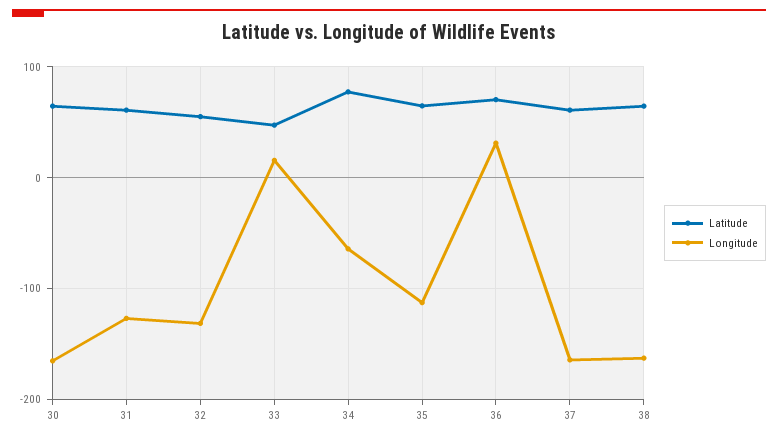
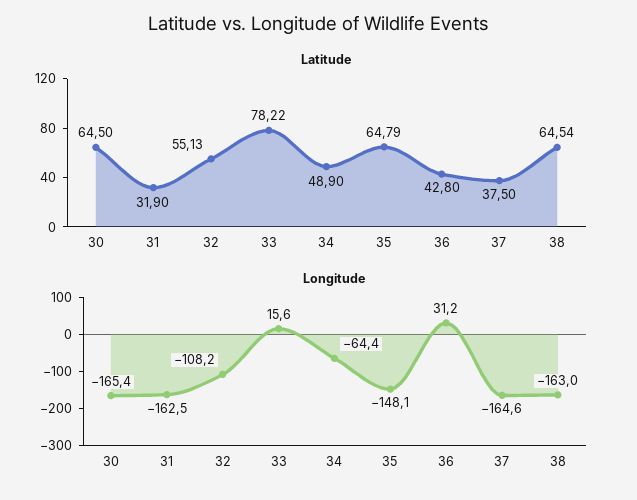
  {
    "Latitude": {
      "30": 64.5,
-     "31": 60,
+     "31": 31.9,
      "32": 55.13,
-     "33": 50,
+     "33": 78.22,
-     "34": 80,
+     "34": 48.9,
      "35": 64.79,
-     "36": 70,
+     "36": 42.8,
-     "37": 60,
+     "37": 37.5,
      "38": 64.54
    },
    "Longitude": {
      "30": -165.4,
-     "31": -130,
+     "31": -162.5,
-     "32": -130,
+     "32": -108.2,
      "33": 15.6,
      "34": -64.4,
-     "35": -110,
+     "35": -148.1,
      "36": 31.2,
      "37": -164.6,
      "38": -163
    }
  }

